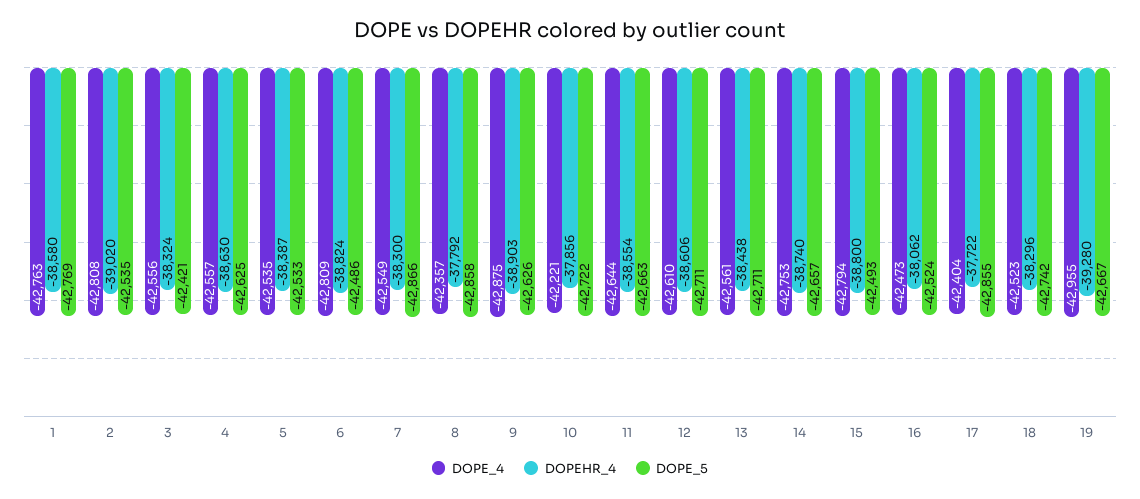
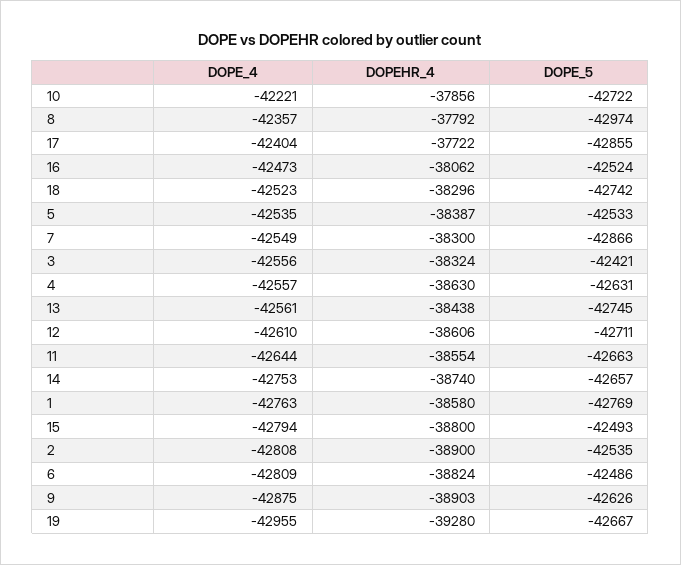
  {
    "DOPE_4": {
      "1": -42763,
      "2": -42808,
      "3": -42556,
      "4": -42557,
      "5": -42535,
      "6": -42809,
      "7": -42549,
      "8": -42357,
      "9": -42875,
      "10": -42221,
      "11": -42644,
      "12": -42610,
      "13": -42561,
      "14": -42753,
      "15": -42794,
      "16": -42473,
      "17": -42404,
      "18": -42523,
      "19": -42955
    },
    "DOPEHR_4": {
      "1": -38580,
-     "2": -39020,
+     "2": -38900,
      "3": -38324,
      "4": -38630,
      "5": -38387,
      "6": -38824,
      "7": -38300,
      "8": -37792,
      "9": -38903,
      "10": -37856,
      "11": -38554,
      "12": -38606,
      "13": -38438,
      "14": -38740,
      "15": -38800,
      "16": -38062,
      "17": -37722,
      "18": -38296,
      "19": -39280
    },
    "DOPE_5": {
      "1": -42769,
      "2": -42535,
      "3": -42421,
-     "4": -42625,
+     "4": -42631,
      "5": -42533,
      "6": -42486,
      "7": -42866,
-     "8": -42858,
+     "8": -42974,
      "9": -42626,
      "10": -42722,
      "11": -42663,
      "12": -42711,
-     "13": -42711,
+     "13": -42745,
      "14": -42657,
      "15": -42493,
      "16": -42524,
      "17": -42855,
      "18": -42742,
      "19": -42667
    }
  }

